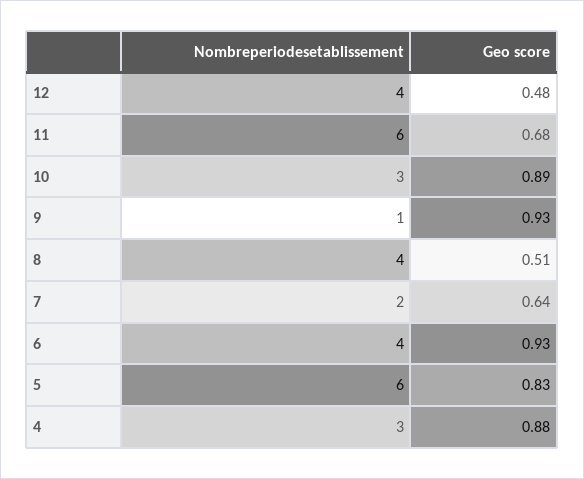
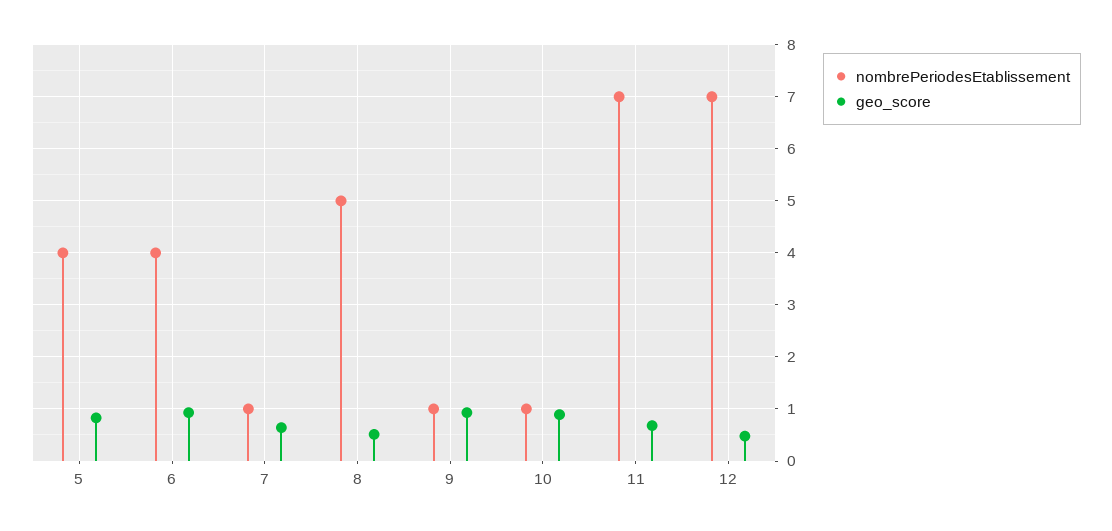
  {
    "Nombreperiodesetablissement": {
-     "12": 4,
+     "12": 7,
-     "11": 6,
+     "11": 7,
-     "10": 3,
+     "10": 1,
      "9": 1,
-     "8": 4,
+     "8": 5,
-     "7": 2,
+     "7": 1,
      "6": 4,
-     "5": 6,
+     "5": 4
-     "4": 3
    },
    "Geo score": {
      "12": 0.48,
      "11": 0.68,
      "10": 0.89,
      "9": 0.93,
      "8": 0.51,
      "7": 0.64,
      "6": 0.93,
-     "5": 0.83,
+     "5": 0.83
-     "4": 0.88
    }
  }

